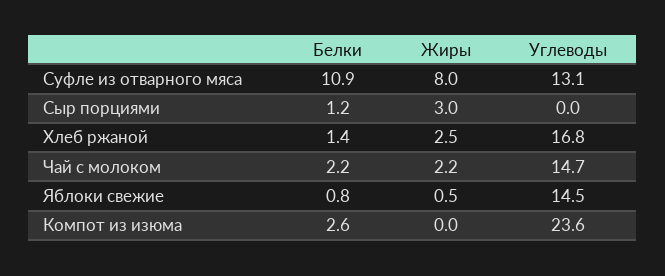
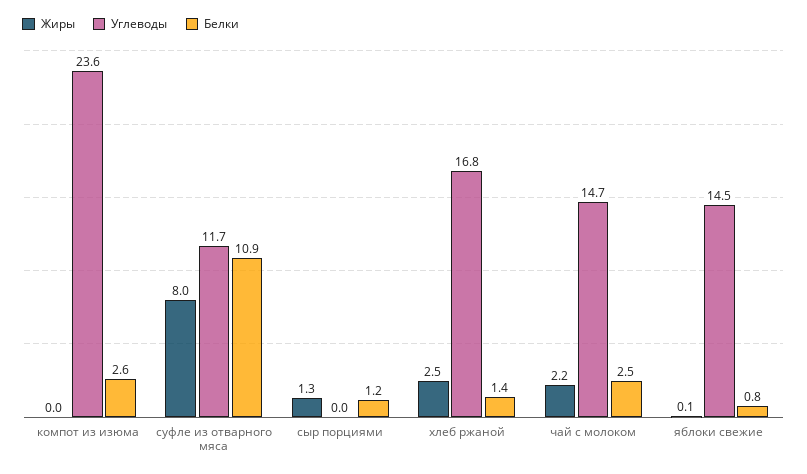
  {
    "Белки": {
      "Суфле из отварного мяса": 10.9,
      "Сыр порциями": 1.2,
      "Хлеб ржаной": 1.4,
-     "Чай с молоком": 2.2,
+     "Чай с молоком": 2.5,
      "Яблоки свежие": 0.8,
      "Компот из изюма": 2.6
    },
    "Жиры": {
      "Суфле из отварного мяса": 8,
-     "Сыр порциями": 3,
+     "Сыр порциями": 1.3,
      "Хлеб ржаной": 2.5,
      "Чай с молоком": 2.2,
-     "Яблоки свежие": 0.5,
+     "Яблоки свежие": 0.1,
      "Компот из изюма": 0
    },
    "Углеводы": {
-     "Суфле из отварного мяса": 13.1,
+     "Суфле из отварного мяса": 11.7,
      "Сыр порциями": 0,
      "Хлеб ржаной": 16.8,
      "Чай с молоком": 14.7,
      "Яблоки свежие": 14.5,
      "Компот из изюма": 23.6
    }
  }

